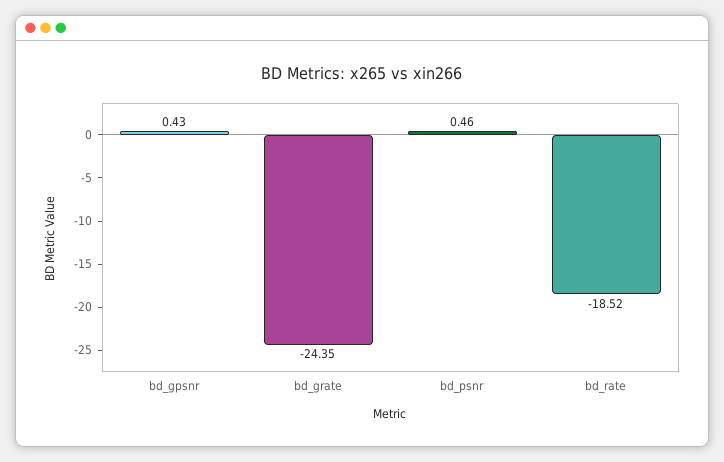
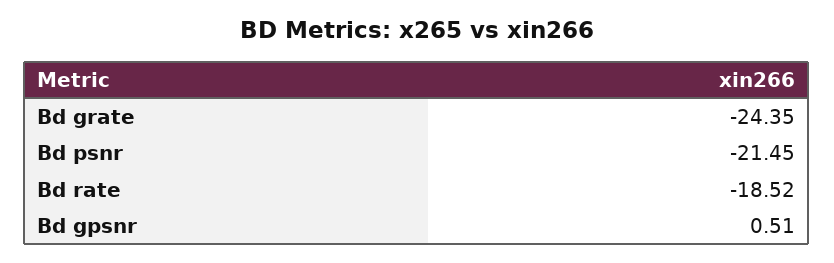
  {
-   "bd_gpsnr": 0.43,
+   "bd_gpsnr": 0.51,
    "bd_grate": -24.35,
-   "bd_psnr": 0.46,
+   "bd_psnr": -21.45,
    "bd_rate": -18.52
  }

